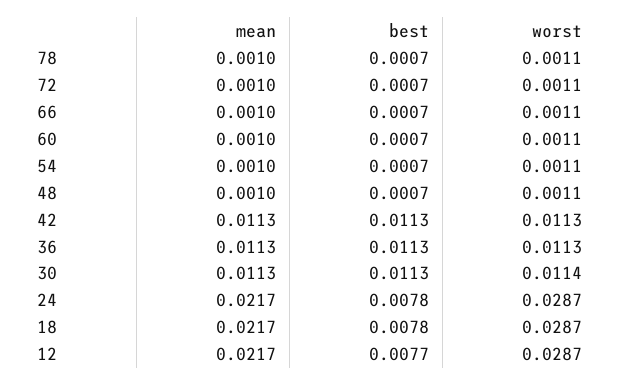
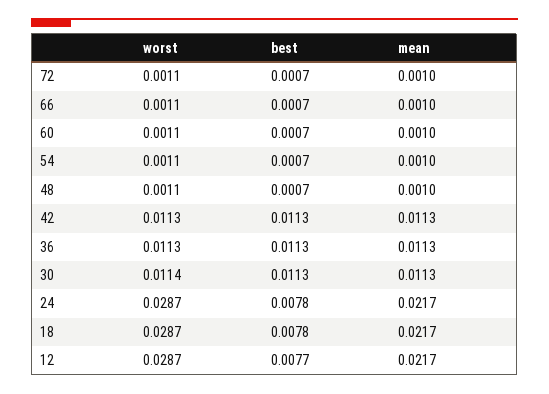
  {
    "mean": {
-     "78": 0.001,
      "72": 0.001,
      "66": 0.001,
      "60": 0.001,
      "54": 0.001,
      "48": 0.001,
      "42": 0.0113,
      "36": 0.0113,
      "30": 0.0113,
      "24": 0.0217,
      "18": 0.0217,
      "12": 0.0217
    },
    "best": {
-     "78": 0.0007,
      "72": 0.0007,
      "66": 0.0007,
      "60": 0.0007,
      "54": 0.0007,
      "48": 0.0007,
      "42": 0.0113,
      "36": 0.0113,
      "30": 0.0113,
      "24": 0.0078,
      "18": 0.0078,
      "12": 0.0077
    },
    "worst": {
-     "78": 0.0011,
      "72": 0.0011,
      "66": 0.0011,
      "60": 0.0011,
      "54": 0.0011,
      "48": 0.0011,
      "42": 0.0113,
      "36": 0.0113,
      "30": 0.0114,
      "24": 0.0287,
      "18": 0.0287,
      "12": 0.0287
    }
  }

